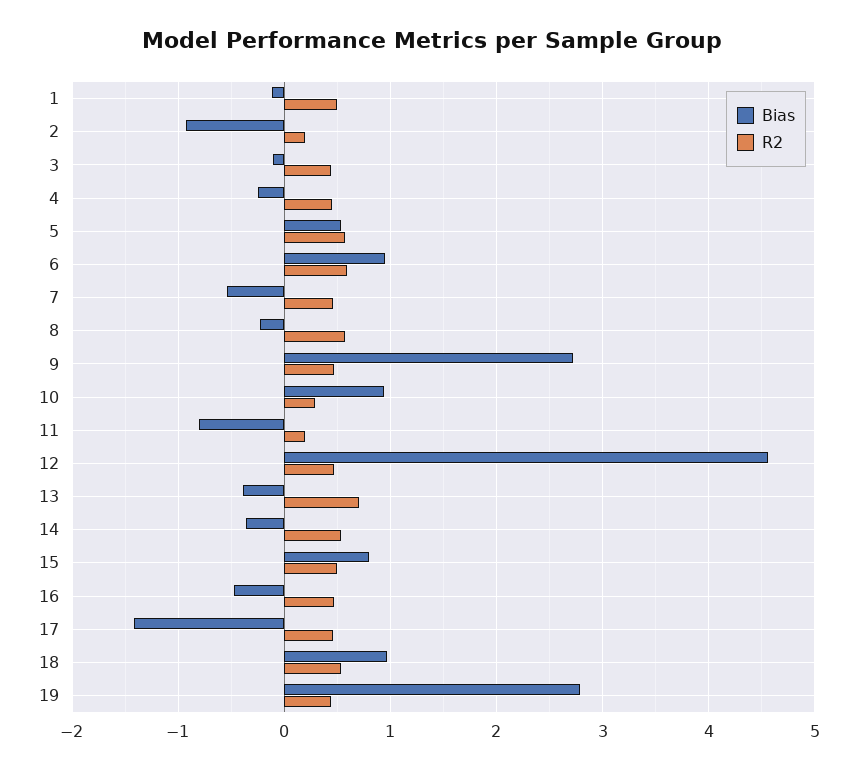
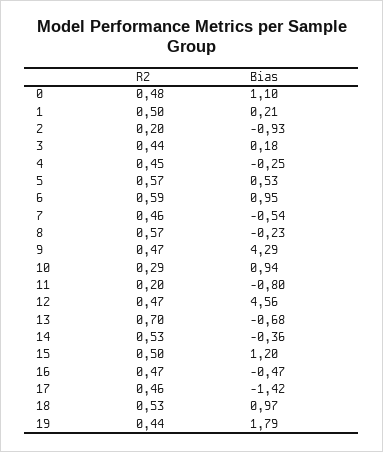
  {
    "Bias": {
-     "1": -0.1,
+     "1": 0.21,
      "2": -0.93,
-     "3": -0.1,
+     "3": 0.18,
      "4": -0.25,
      "5": 0.53,
      "6": 0.95,
      "7": -0.54,
      "8": -0.23,
-     "9": 2.7,
+     "9": 4.29,
      "10": 0.94,
      "11": -0.8,
      "12": 4.56,
-     "13": -0.4,
+     "13": -0.68,
      "14": -0.36,
-     "15": 0.8,
+     "15": 1.2,
      "16": -0.47,
      "17": -1.42,
      "18": 0.97,
-     "19": 2.8
+     "19": 1.79,
+     "0": 1.1
    },
    "R2": {
      "1": 0.5,
      "2": 0.2,
      "3": 0.44,
      "4": 0.45,
      "5": 0.57,
      "6": 0.59,
      "7": 0.46,
      "8": 0.57,
      "9": 0.47,
      "10": 0.29,
      "11": 0.2,
      "12": 0.47,
      "13": 0.7,
      "14": 0.53,
      "15": 0.5,
      "16": 0.47,
      "17": 0.46,
      "18": 0.53,
-     "19": 0.44
+     "19": 0.44,
+     "0": 0.48
    }
  }

